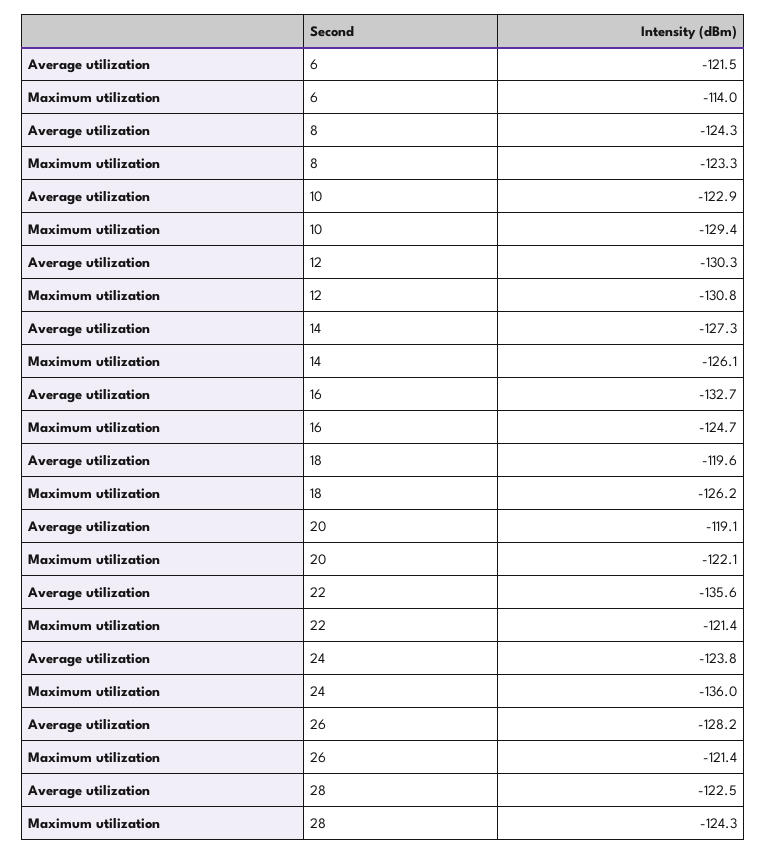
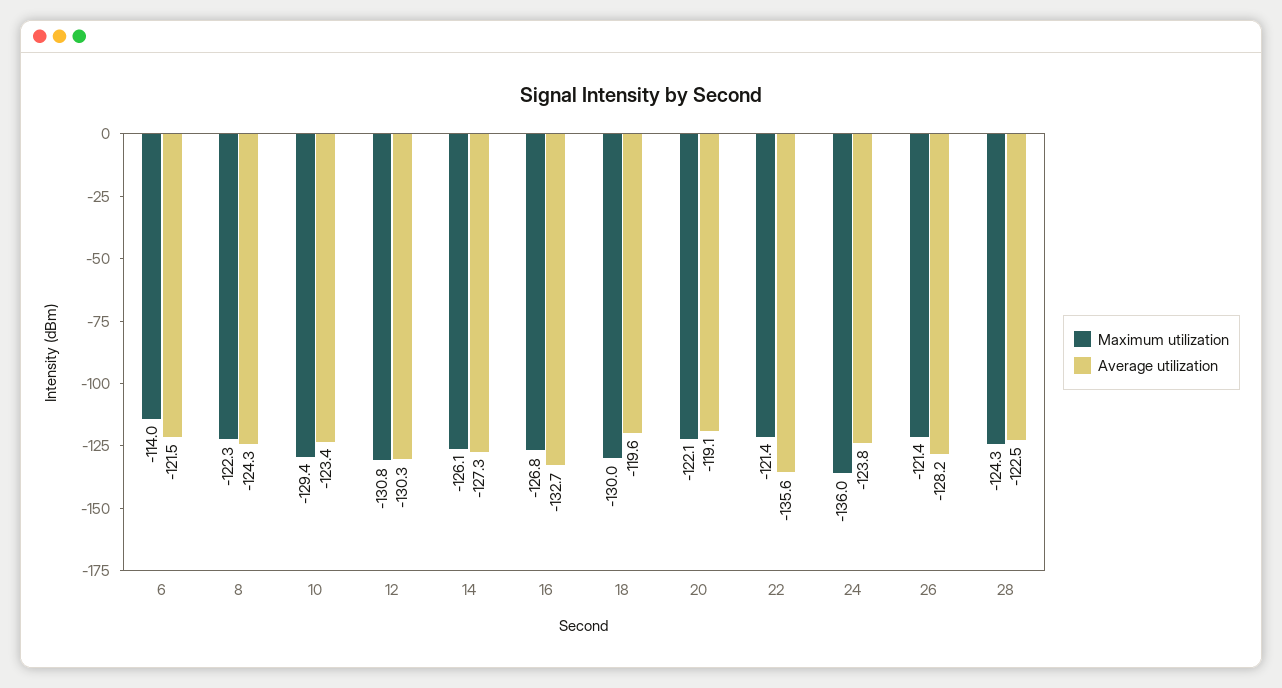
  {
    "Average utilization": {
      "6": -121.5,
      "8": -124.3,
-     "10": -122.9,
+     "10": -123.4,
      "12": -130.3,
      "14": -127.3,
      "16": -132.7,
      "18": -119.6,
      "20": -119.1,
      "22": -135.6,
      "24": -123.8,
      "26": -128.2,
      "28": -122.5
    },
    "Maximum utilization": {
      "6": -114,
-     "8": -123.3,
+     "8": -122.3,
      "10": -129.4,
      "12": -130.8,
      "14": -126.1,
-     "16": -124.7,
+     "16": -126.8,
-     "18": -126.2,
+     "18": -130,
      "20": -122.1,
      "22": -121.4,
      "24": -136,
      "26": -121.4,
      "28": -124.3
    }
  }

